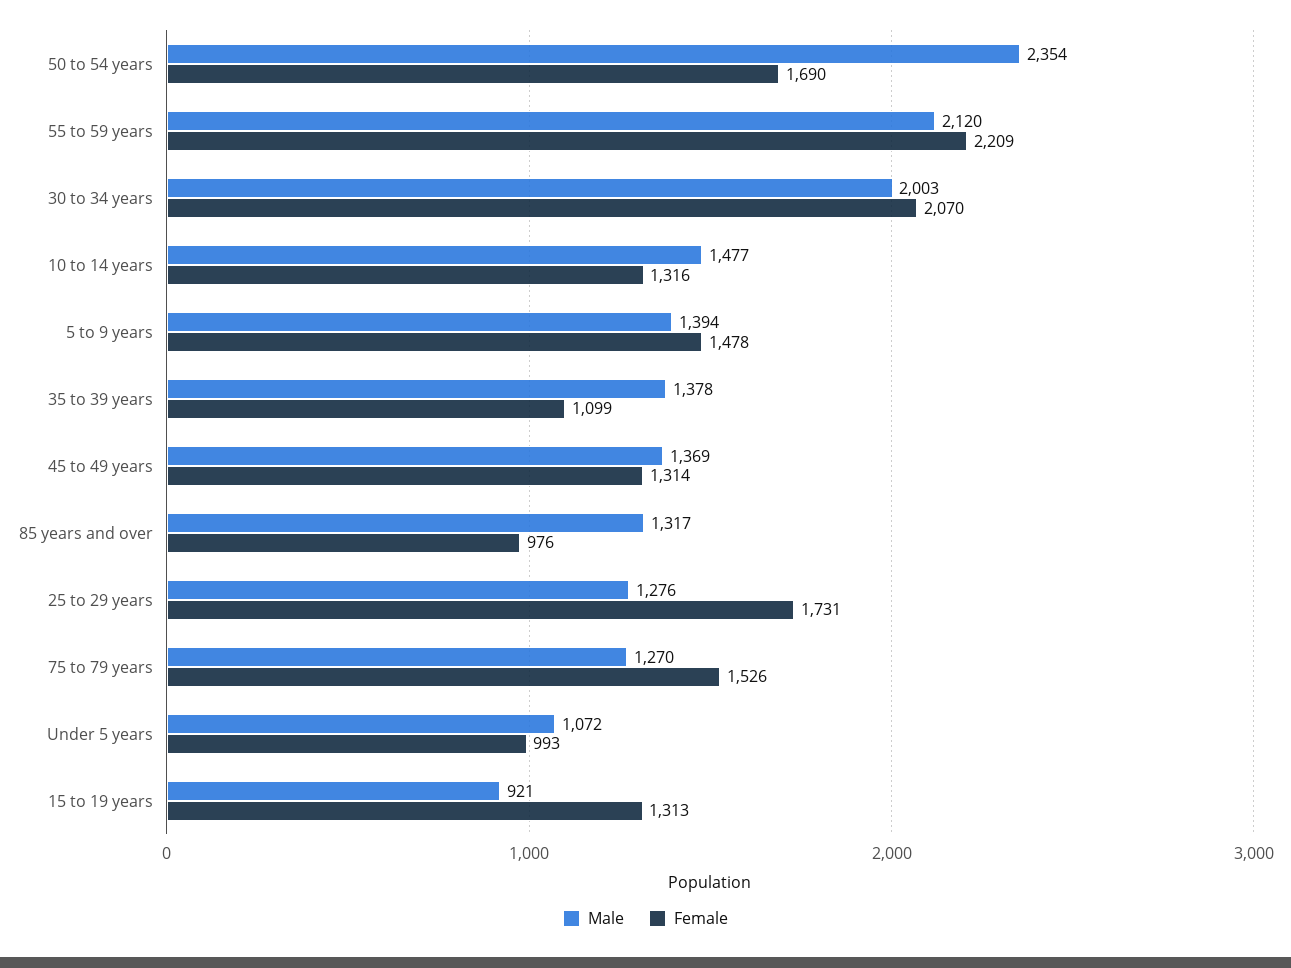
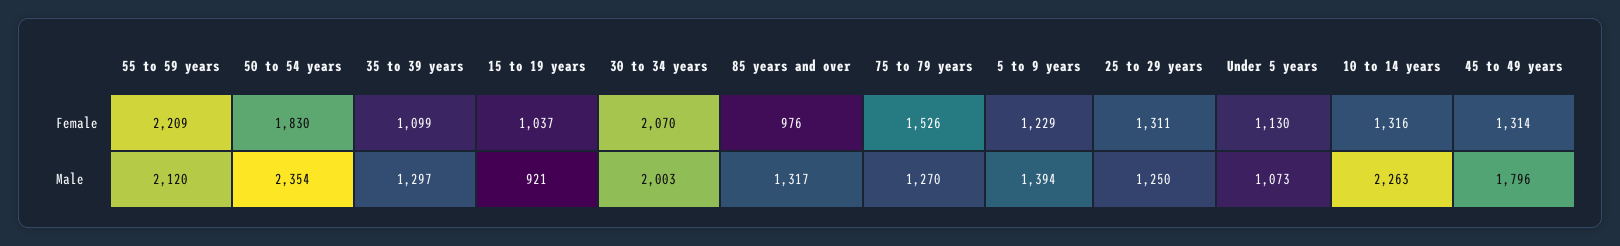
  {
    "Male": {
      "50 to 54 years": 2354,
      "55 to 59 years": 2120,
      "30 to 34 years": 2003,
-     "10 to 14 years": 1477,
+     "10 to 14 years": 2263,
      "5 to 9 years": 1394,
-     "35 to 39 years": 1378,
+     "35 to 39 years": 1297,
-     "45 to 49 years": 1369,
+     "45 to 49 years": 1796,
      "85 years and over": 1317,
-     "25 to 29 years": 1276,
+     "25 to 29 years": 1250,
      "75 to 79 years": 1270,
-     "Under 5 years": 1072,
+     "Under 5 years": 1073,
      "15 to 19 years": 921
    },
    "Female": {
-     "50 to 54 years": 1690,
+     "50 to 54 years": 1830,
      "55 to 59 years": 2209,
      "30 to 34 years": 2070,
      "10 to 14 years": 1316,
-     "5 to 9 years": 1478,
+     "5 to 9 years": 1229,
      "35 to 39 years": 1099,
      "45 to 49 years": 1314,
      "85 years and over": 976,
-     "25 to 29 years": 1731,
+     "25 to 29 years": 1311,
      "75 to 79 years": 1526,
-     "Under 5 years": 993,
+     "Under 5 years": 1130,
-     "15 to 19 years": 1313
+     "15 to 19 years": 1037
    }
  }

